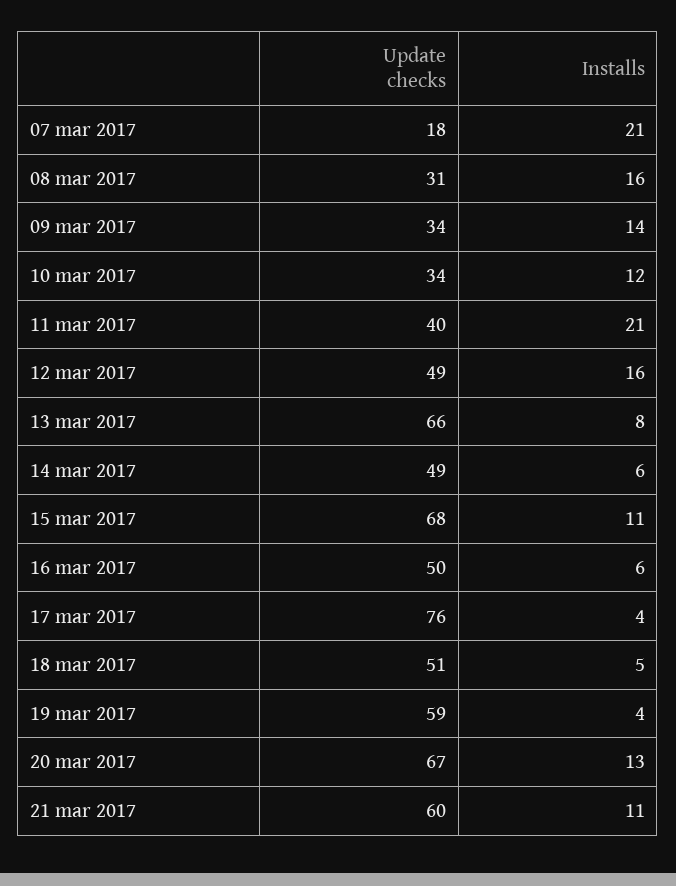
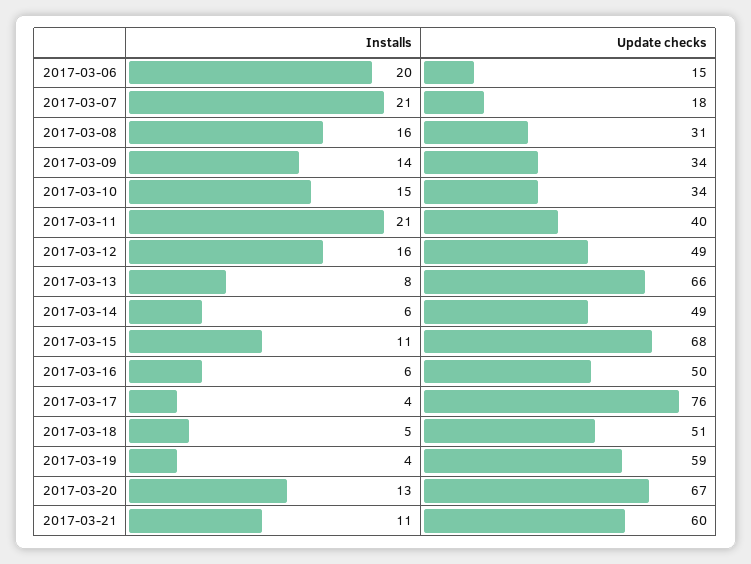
  {
    "Update checks": {
      "07 mar 2017": 18,
      "08 mar 2017": 31,
      "09 mar 2017": 34,
      "10 mar 2017": 34,
      "11 mar 2017": 40,
      "12 mar 2017": 49,
      "13 mar 2017": 66,
      "14 mar 2017": 49,
      "15 mar 2017": 68,
      "16 mar 2017": 50,
      "17 mar 2017": 76,
      "18 mar 2017": 51,
      "19 mar 2017": 59,
      "20 mar 2017": 67,
-     "21 mar 2017": 60
+     "21 mar 2017": 60,
+     "2017-03-06": 15
    },
    "Installs": {
      "07 mar 2017": 21,
      "08 mar 2017": 16,
      "09 mar 2017": 14,
-     "10 mar 2017": 12,
+     "10 mar 2017": 15,
      "11 mar 2017": 21,
      "12 mar 2017": 16,
      "13 mar 2017": 8,
      "14 mar 2017": 6,
      "15 mar 2017": 11,
      "16 mar 2017": 6,
      "17 mar 2017": 4,
      "18 mar 2017": 5,
      "19 mar 2017": 4,
      "20 mar 2017": 13,
-     "21 mar 2017": 11
+     "21 mar 2017": 11,
+     "2017-03-06": 20
    }
  }

